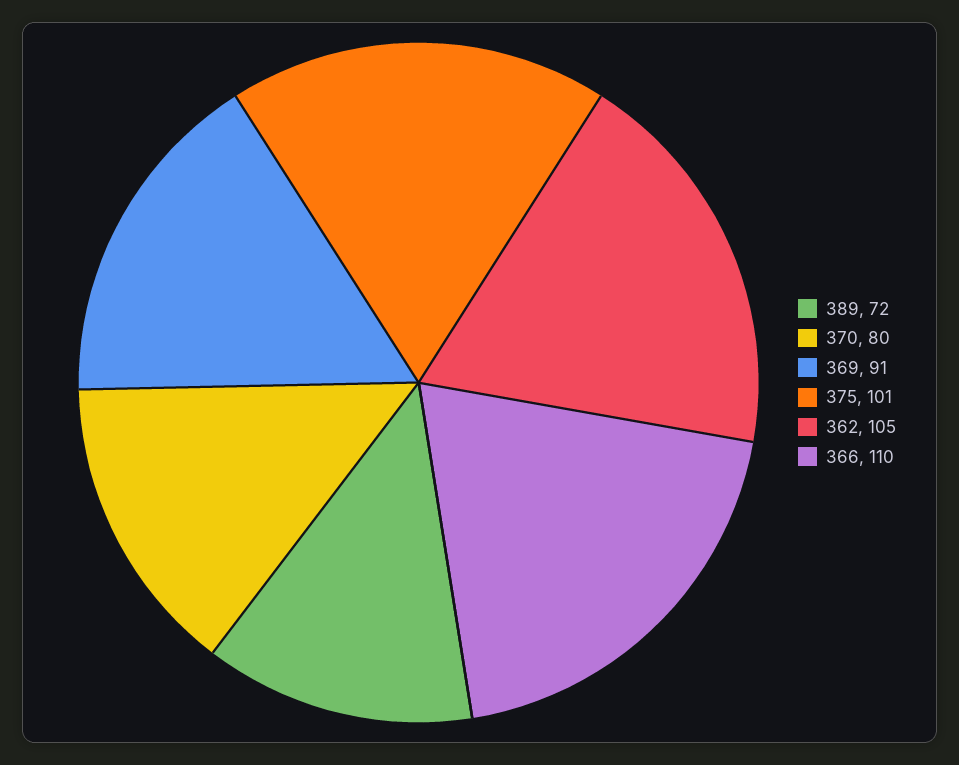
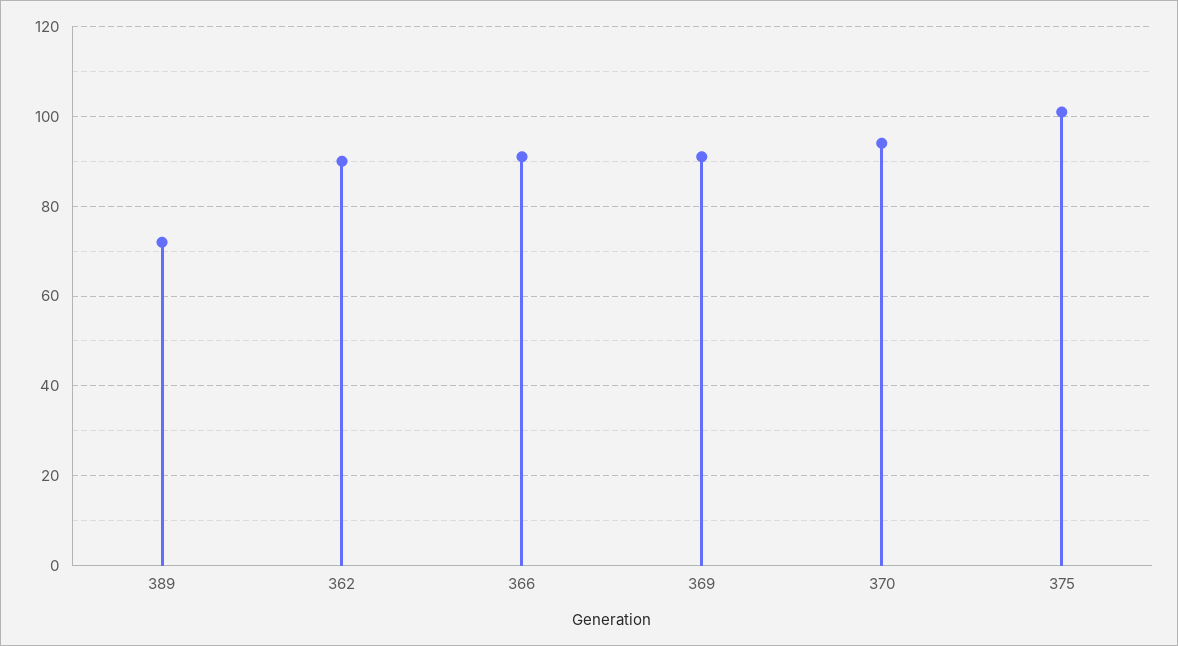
  {
    "389": 72,
-   "370": 80,
+   "370": 95,
    "369": 91,
    "375": 101,
-   "362": 105,
+   "362": 90,
-   "366": 110
+   "366": 90
  }

